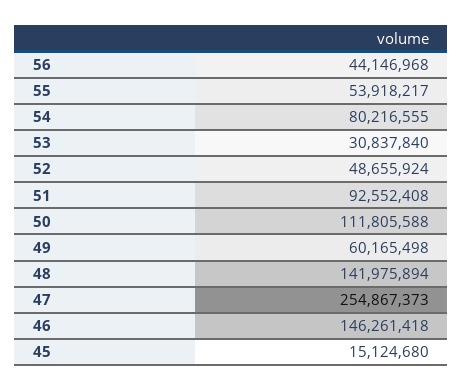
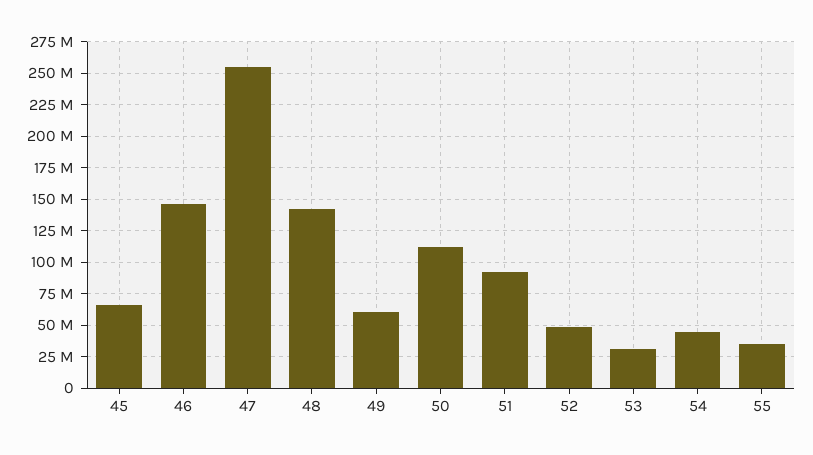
  {
-   "56": 44146968,
-   "55": 53918217,
+   "55": 35000000,
-   "54": 80216555,
+   "54": 45000000,
    "53": 30837840,
    "52": 48655924,
    "51": 92552408,
    "50": 111805588,
    "49": 60165498,
    "48": 141975894,
    "47": 254867373,
    "46": 146261418,
-   "45": 15124680
+   "45": 65000000
  }

